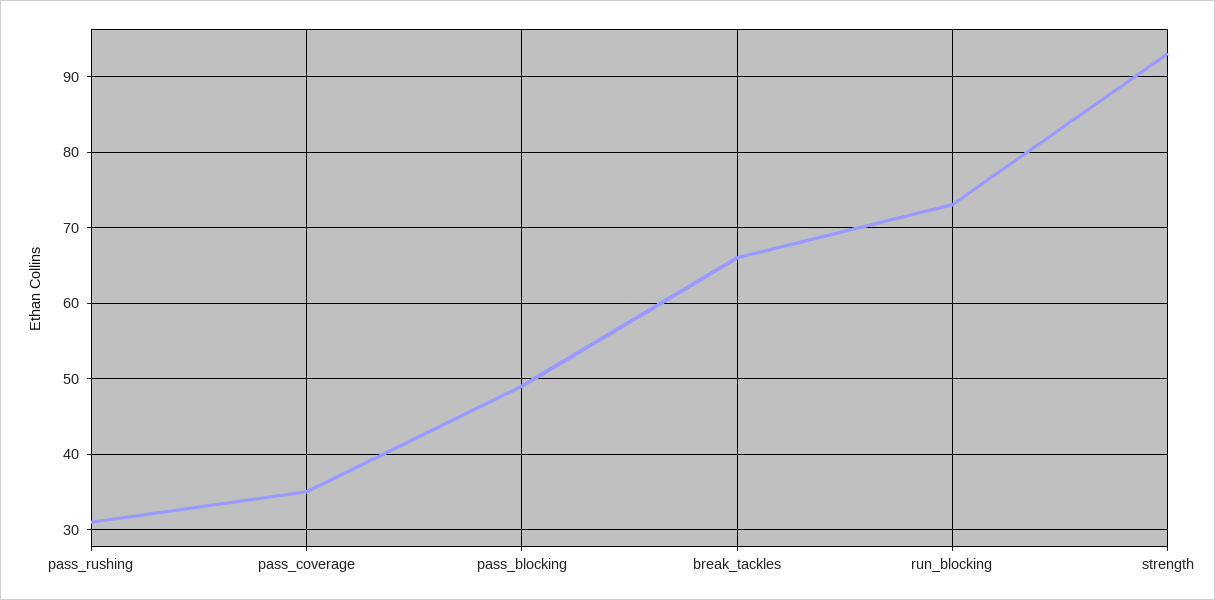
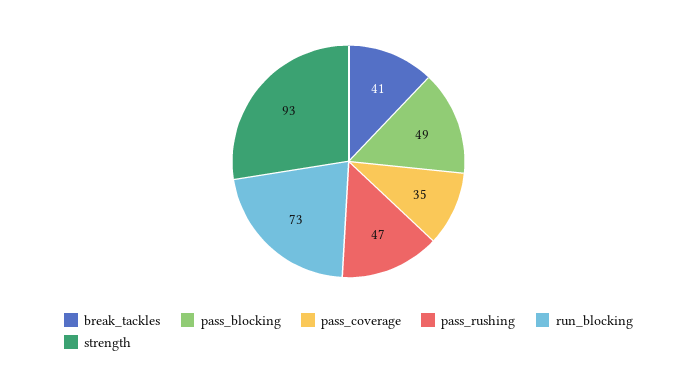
  {
-   "pass_rushing": 31,
+   "pass_rushing": 47,
    "pass_coverage": 35,
    "pass_blocking": 49,
-   "break_tackles": 66,
+   "break_tackles": 41,
    "run_blocking": 73,
    "strength": 93
  }

